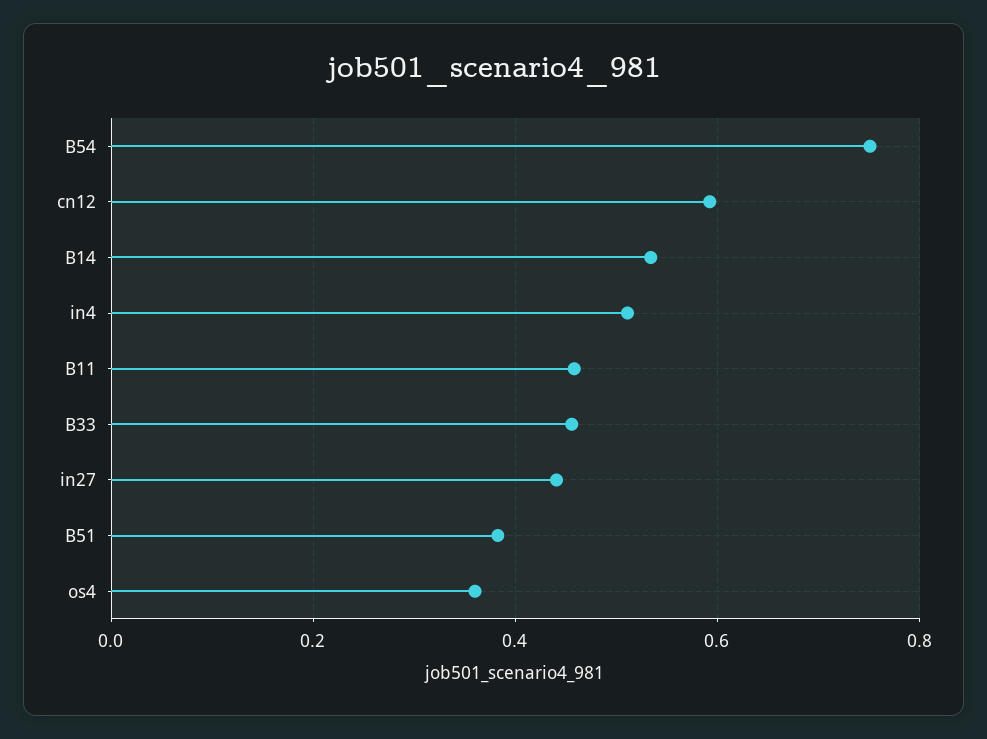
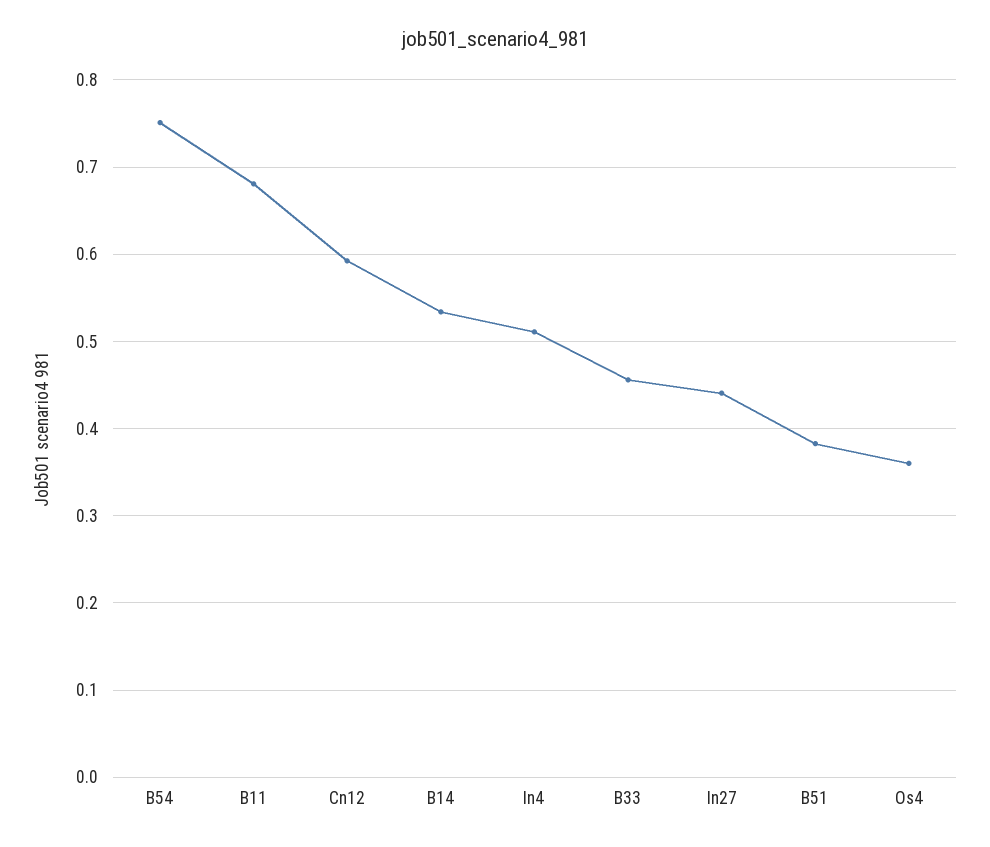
  {
    "B54": 0.75,
    "cn12": 0.59,
    "B14": 0.53,
    "in4": 0.51,
-   "B11": 0.46,
+   "B11": 0.68,
    "B33": 0.46,
    "in27": 0.44,
    "B51": 0.38,
    "os4": 0.36
  }

